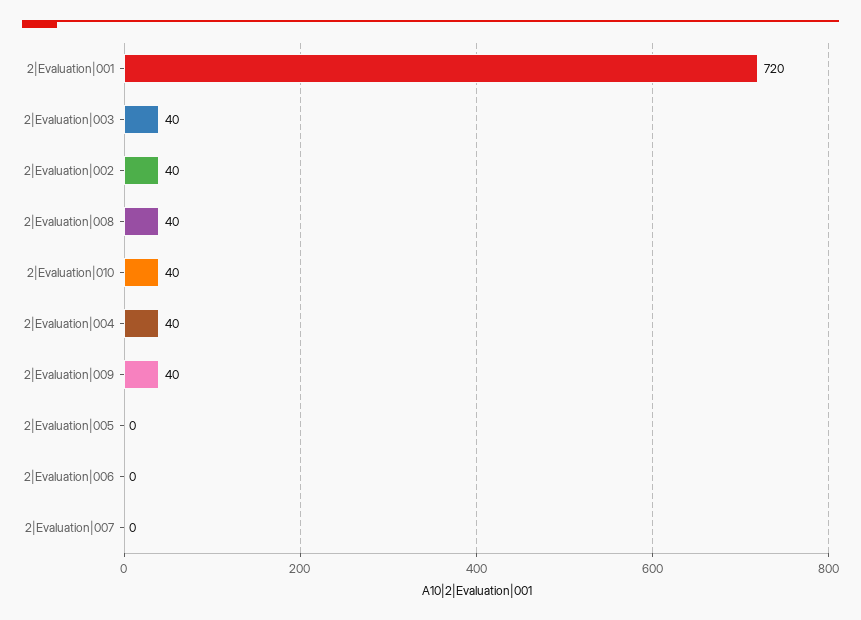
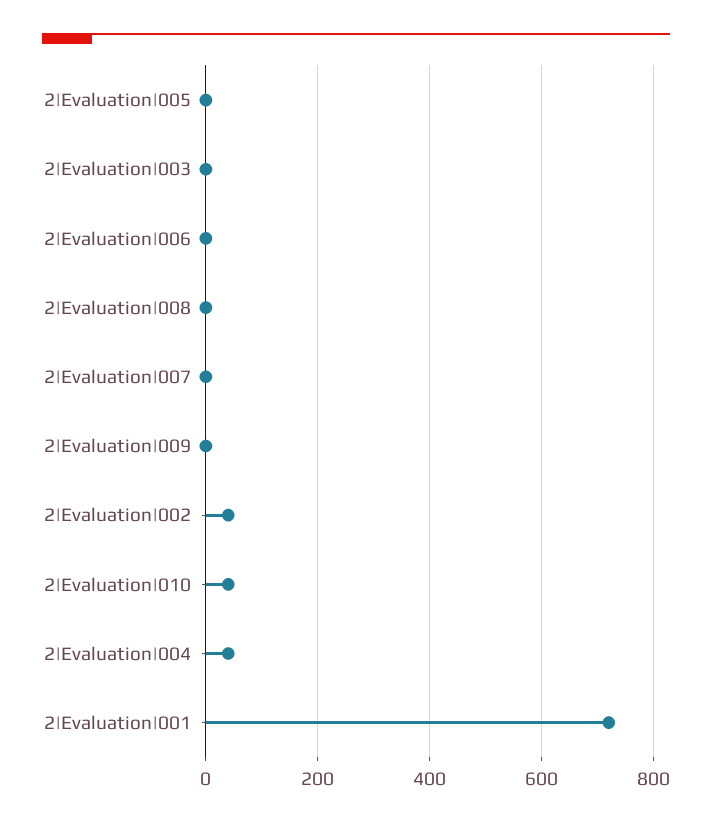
  {
    "2|Evaluation|001": 720,
-   "2|Evaluation|003": 40,
+   "2|Evaluation|003": 0,
    "2|Evaluation|002": 40,
-   "2|Evaluation|008": 40,
+   "2|Evaluation|008": 0,
    "2|Evaluation|010": 40,
    "2|Evaluation|004": 40,
-   "2|Evaluation|009": 40,
+   "2|Evaluation|009": 0,
    "2|Evaluation|005": 0,
    "2|Evaluation|006": 0,
    "2|Evaluation|007": 0
  }

